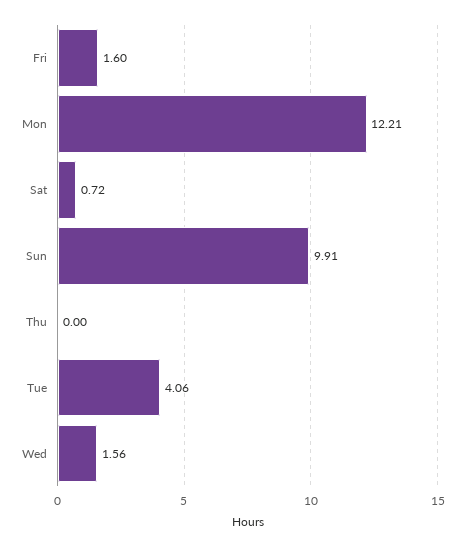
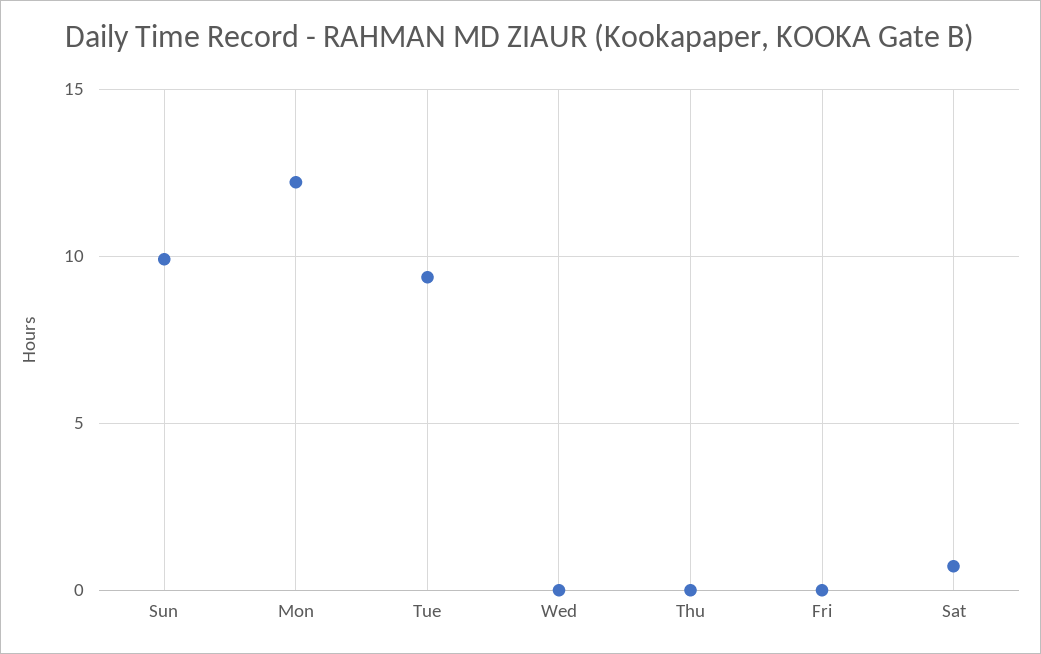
  {
-   "Fri": 1.6,
+   "Fri": 0,
    "Mon": 12.21,
    "Sat": 0.72,
    "Sun": 9.91,
    "Thu": 0,
-   "Tue": 4.06,
+   "Tue": 9.5,
-   "Wed": 1.56
+   "Wed": 0
  }

